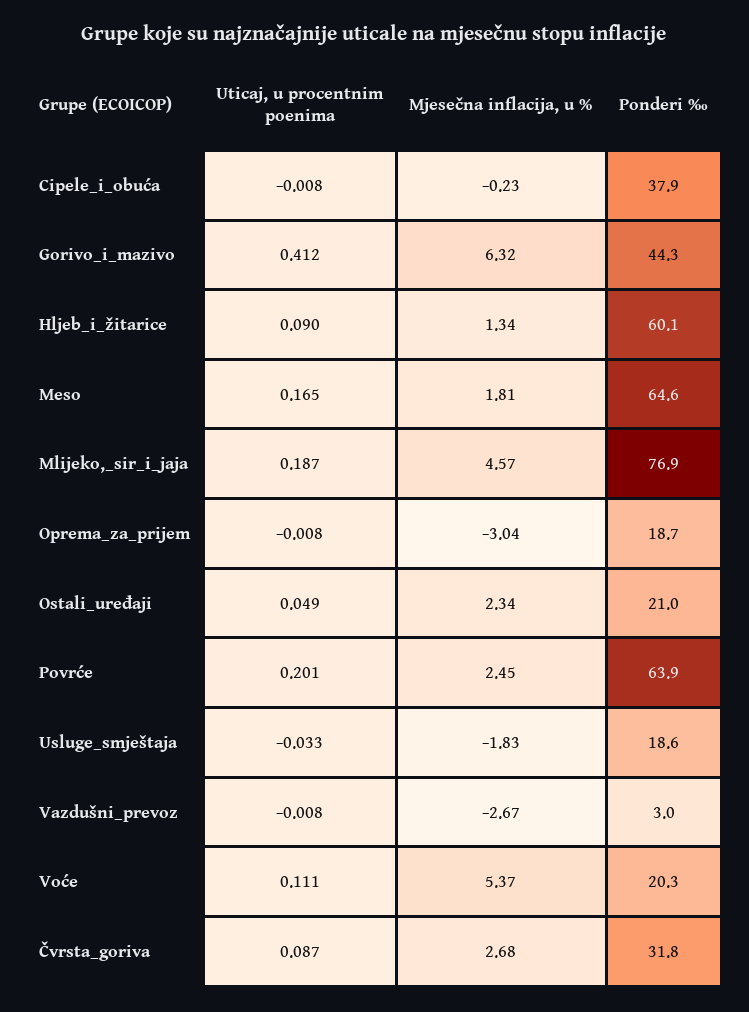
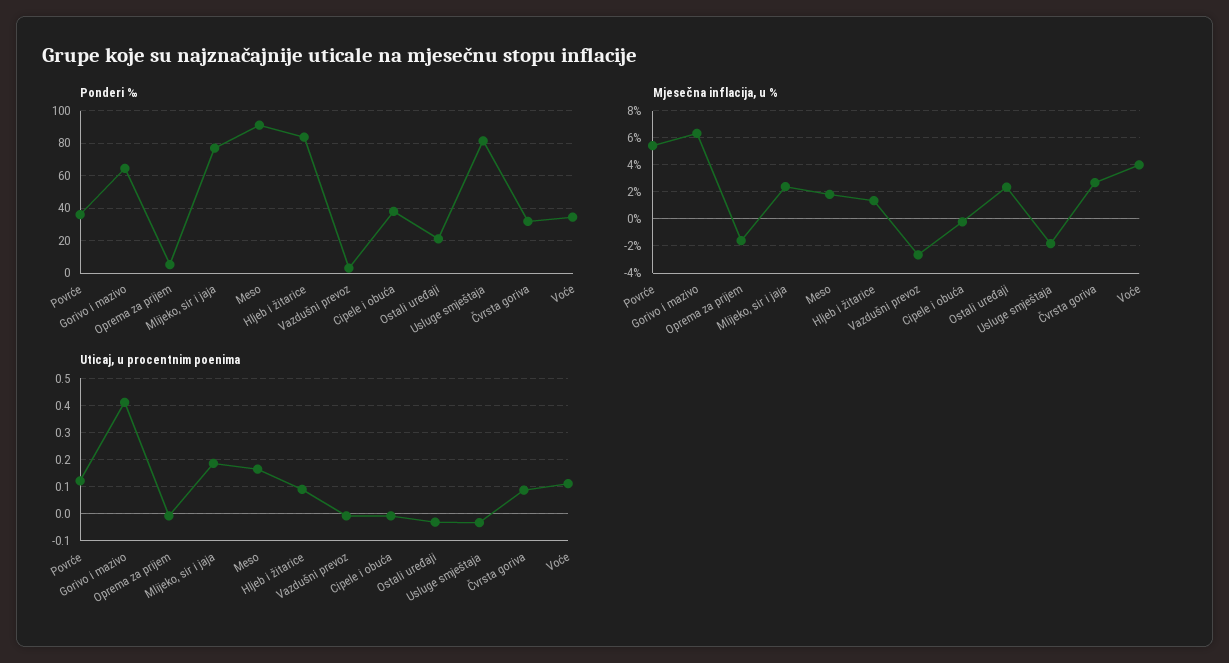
  {
    "Uticaj, u procentnim poenima": {
      "Cipele_i_obuća": -0.008,
      "Gorivo_i_mazivo": 0.412,
      "Hljeb_i_žitarice": 0.09,
      "Meso": 0.165,
      "Mlijeko,_sir_i_jaja": 0.187,
      "Oprema_za_prijem": -0.008,
-     "Ostali_uređaji": 0.049,
+     "Ostali_uređaji": -0.025,
-     "Povrće": 0.201,
+     "Povrće": 0.125,
      "Usluge_smještaja": -0.033,
      "Vazdušni_prevoz": -0.008,
      "Voće": 0.111,
      "Čvrsta_goriva": 0.087
    },
    "Mjesečna inflacija, u %": {
      "Cipele_i_obuća": -0.23,
      "Gorivo_i_mazivo": 6.32,
      "Hljeb_i_žitarice": 1.34,
      "Meso": 1.81,
-     "Mlijeko,_sir_i_jaja": 4.57,
+     "Mlijeko,_sir_i_jaja": 2.5,
-     "Oprema_za_prijem": -3.04,
+     "Oprema_za_prijem": -1.5,
      "Ostali_uređaji": 2.34,
-     "Povrće": 2.45,
+     "Povrće": 5.5,
      "Usluge_smještaja": -1.83,
      "Vazdušni_prevoz": -2.67,
-     "Voće": 5.37,
+     "Voće": 4,
      "Čvrsta_goriva": 2.68
    },
    "Ponderi ‰": {
      "Cipele_i_obuća": 37.9,
-     "Gorivo_i_mazivo": 44.3,
+     "Gorivo_i_mazivo": 65,
-     "Hljeb_i_žitarice": 60.1,
+     "Hljeb_i_žitarice": 85,
-     "Meso": 64.6,
+     "Meso": 90,
      "Mlijeko,_sir_i_jaja": 76.9,
-     "Oprema_za_prijem": 18.7,
+     "Oprema_za_prijem": 5,
      "Ostali_uređaji": 21,
-     "Povrće": 63.9,
+     "Povrće": 35,
-     "Usluge_smještaja": 18.6,
+     "Usluge_smještaja": 80,
      "Vazdušni_prevoz": 3,
-     "Voće": 20.3,
+     "Voće": 35,
      "Čvrsta_goriva": 31.8
    }
  }

